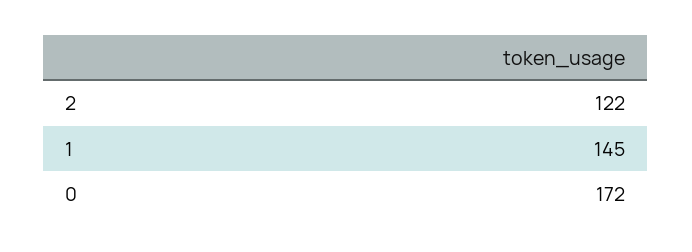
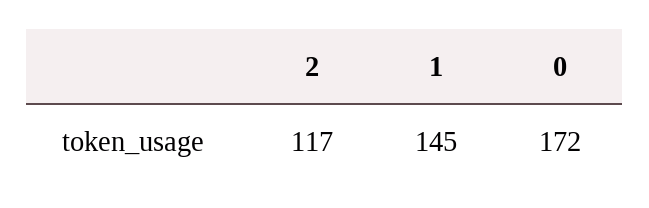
  {
-   "2": 122,
+   "2": 117,
    "1": 145,
    "0": 172
  }

